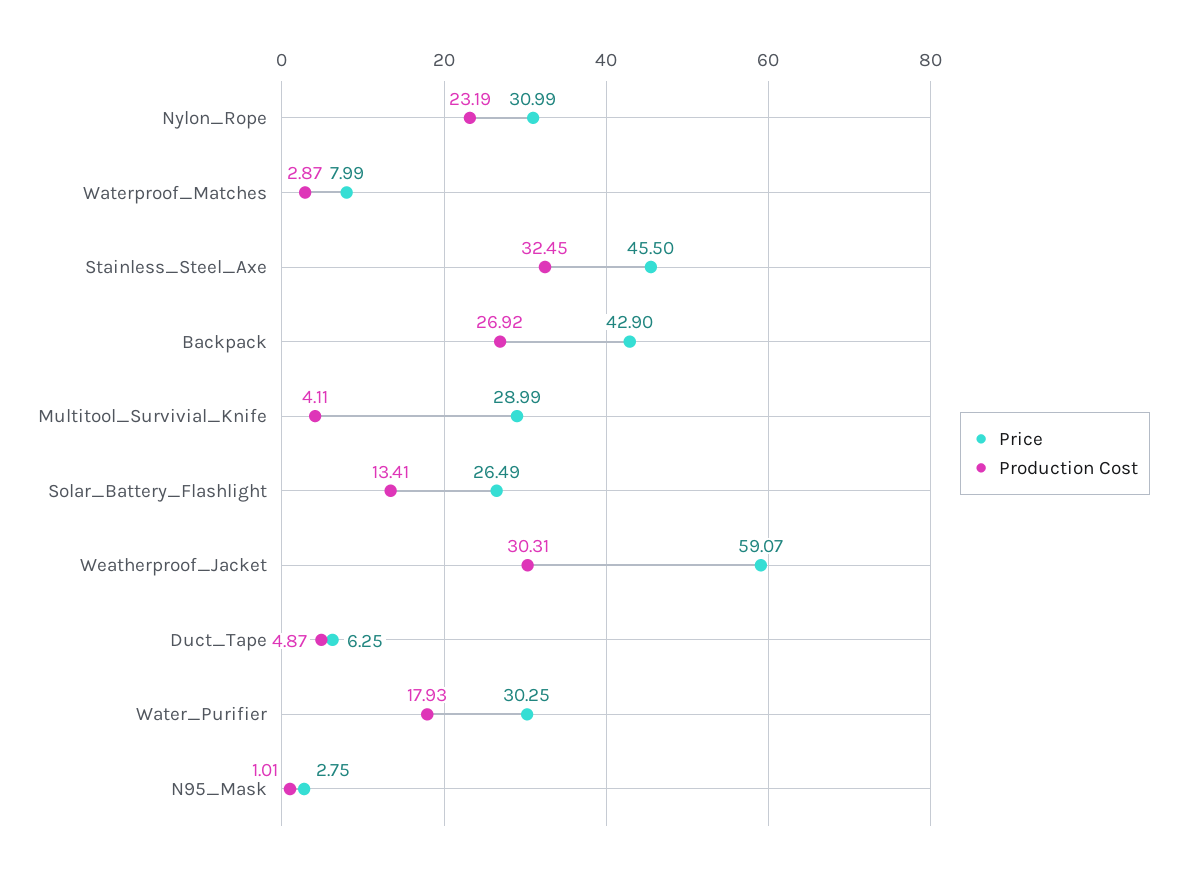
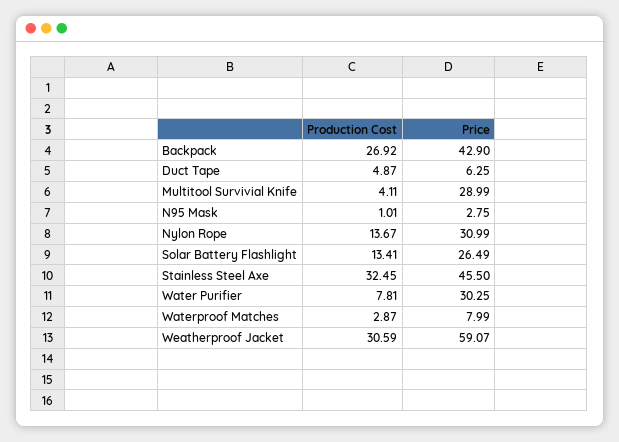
  {
    "Price": {
      "Nylon_Rope": 30.99,
      "Waterproof_Matches": 7.99,
      "Stainless_Steel_Axe": 45.5,
      "Backpack": 42.9,
      "Multitool_Survivial_Knife": 28.99,
      "Solar_Battery_Flashlight": 26.49,
      "Weatherproof_Jacket": 59.07,
      "Duct_Tape": 6.25,
      "Water_Purifier": 30.25,
      "N95_Mask": 2.75
    },
    "Production Cost": {
-     "Nylon_Rope": 23.19,
+     "Nylon_Rope": 13.67,
      "Waterproof_Matches": 2.87,
      "Stainless_Steel_Axe": 32.45,
      "Backpack": 26.92,
      "Multitool_Survivial_Knife": 4.11,
      "Solar_Battery_Flashlight": 13.41,
-     "Weatherproof_Jacket": 30.31,
+     "Weatherproof_Jacket": 30.59,
      "Duct_Tape": 4.87,
-     "Water_Purifier": 17.93,
+     "Water_Purifier": 7.81,
      "N95_Mask": 1.01
    }
  }

